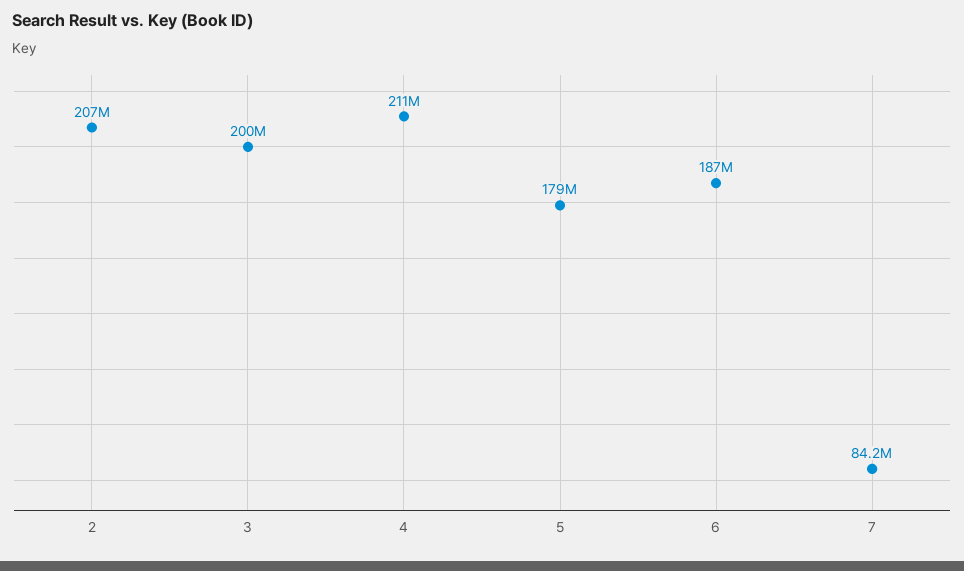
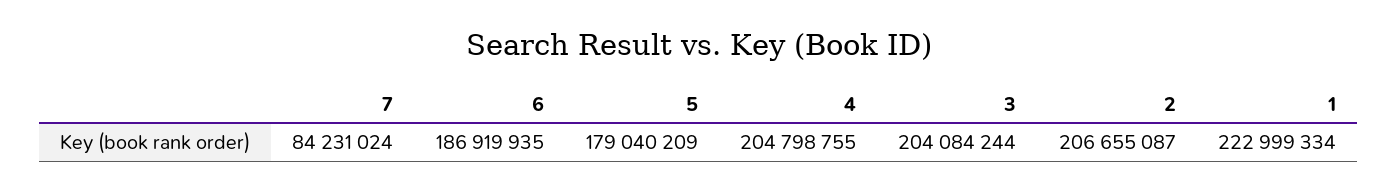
  {
    "2": 206655087,
-   "3": 200000000,
+   "3": 204084244,
-   "4": 211000000,
+   "4": 204798755,
    "5": 179040209,
    "6": 186919935,
-   "7": 84231024
+   "7": 84231024,
+   "1": 222999334
  }

